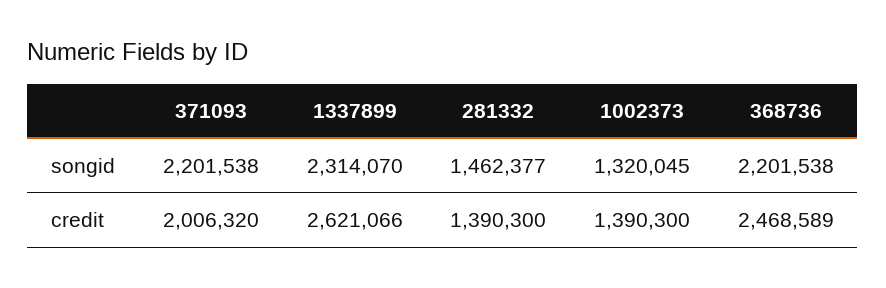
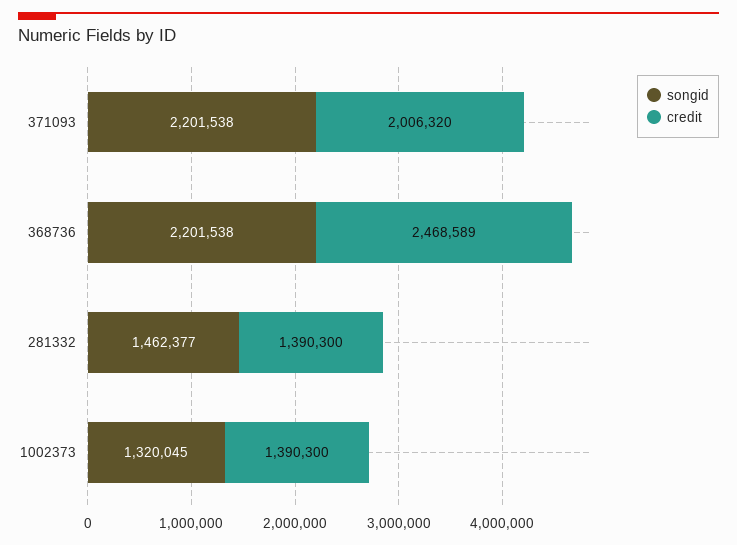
  {
    "songid": {
      "371093": 2201538,
-     "1337899": 2314070,
      "281332": 1462377,
      "1002373": 1320045,
      "368736": 2201538
    },
    "credit": {
      "371093": 2006320,
-     "1337899": 2621066,
      "281332": 1390300,
      "1002373": 1390300,
      "368736": 2468589
    }
  }

